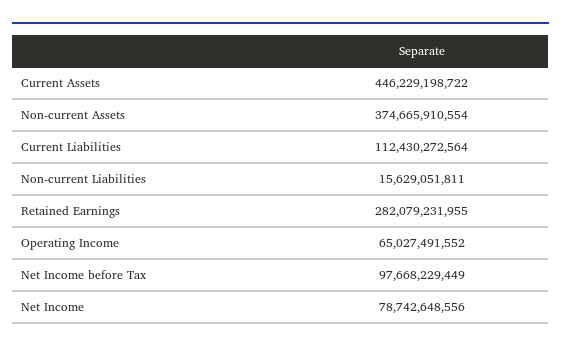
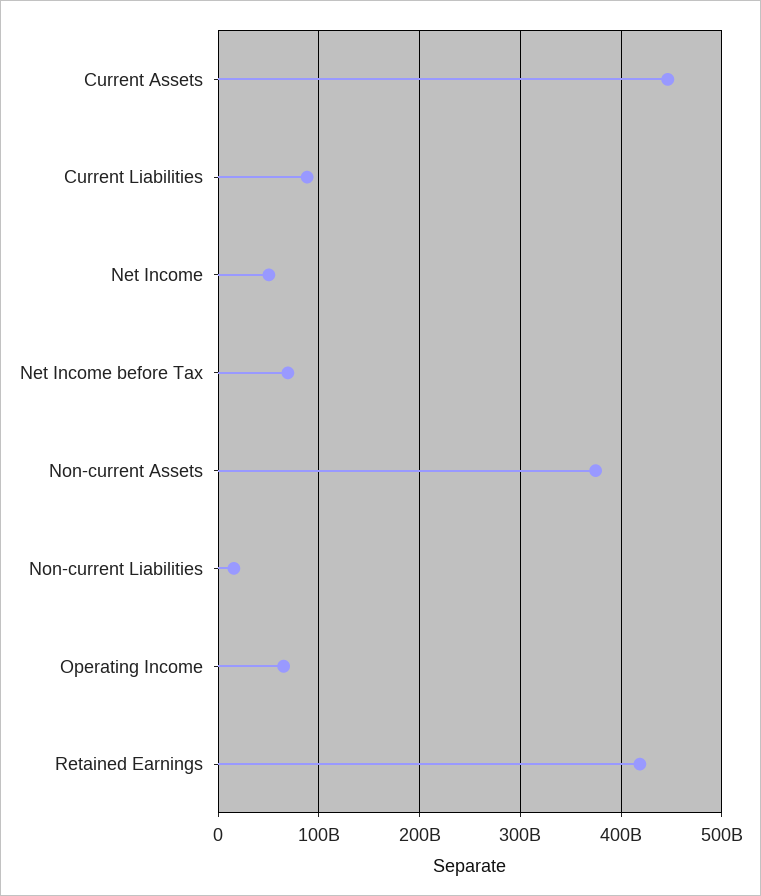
  {
    "Current Assets": 446229198722,
    "Non-current Assets": 374665910554,
-   "Current Liabilities": 112430272564,
+   "Current Liabilities": 90000000000,
    "Non-current Liabilities": 15629051811,
-   "Retained Earnings": 282079231955,
+   "Retained Earnings": 420000000000,
    "Operating Income": 65027491552,
-   "Net Income before Tax": 97668229449,
+   "Net Income before Tax": 70000000000,
-   "Net Income": 78742648556
+   "Net Income": 50000000000
  }

